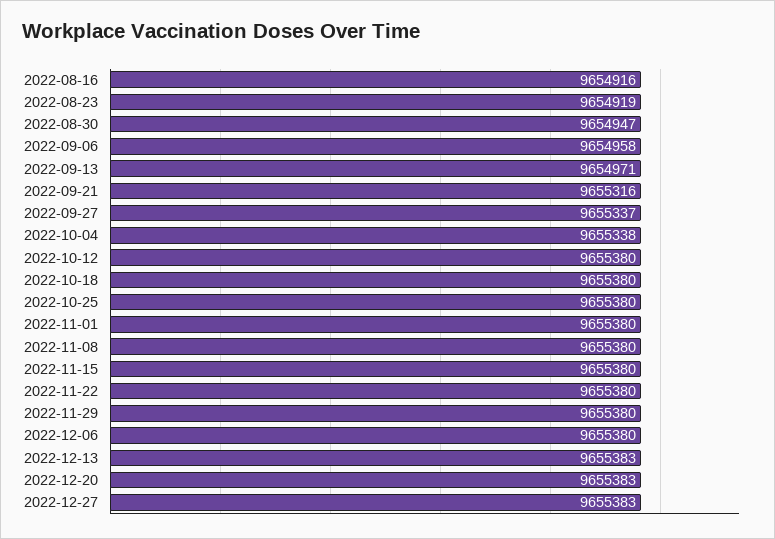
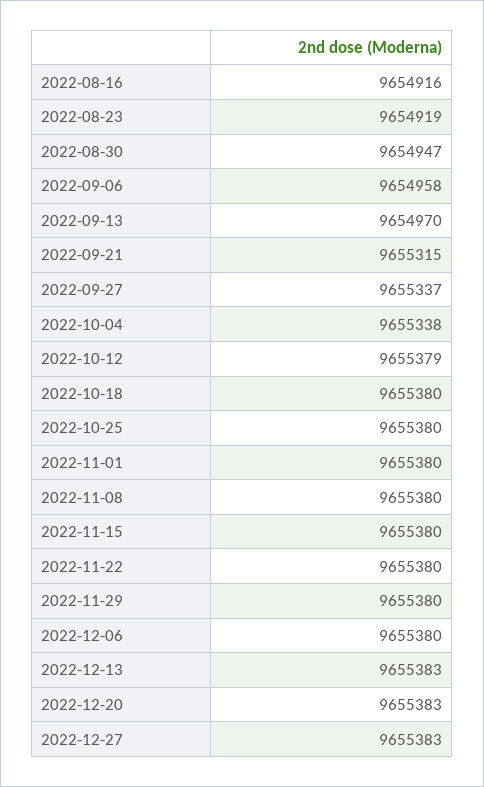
  {
    "2022-08-16": 9654916,
    "2022-08-23": 9654919,
    "2022-08-30": 9654947,
    "2022-09-06": 9654958,
-   "2022-09-13": 9654971,
+   "2022-09-13": 9654970,
-   "2022-09-21": 9655316,
+   "2022-09-21": 9655315,
    "2022-09-27": 9655337,
    "2022-10-04": 9655338,
-   "2022-10-12": 9655380,
+   "2022-10-12": 9655379,
    "2022-10-18": 9655380,
    "2022-10-25": 9655380,
    "2022-11-01": 9655380,
    "2022-11-08": 9655380,
    "2022-11-15": 9655380,
    "2022-11-22": 9655380,
    "2022-11-29": 9655380,
    "2022-12-06": 9655380,
    "2022-12-13": 9655383,
    "2022-12-20": 9655383,
    "2022-12-27": 9655383
  }

